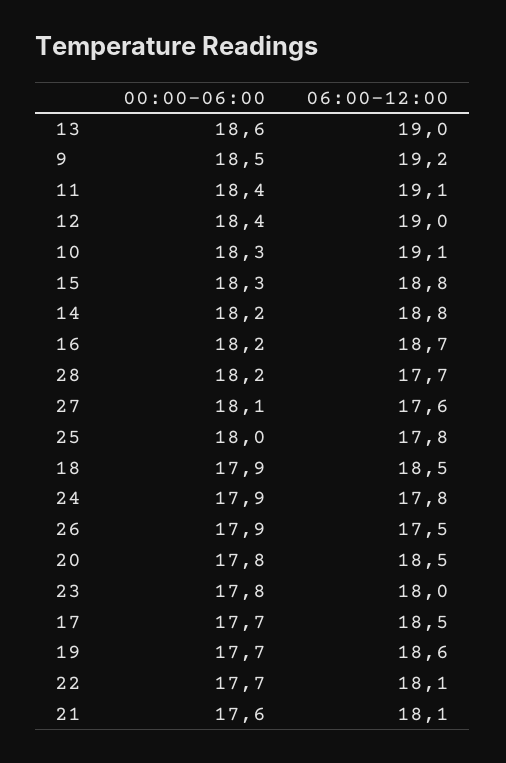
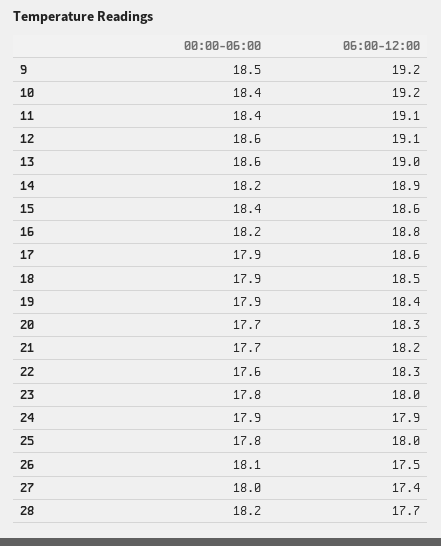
  {
    "00:00-06:00": {
      "13": 18.6,
      "9": 18.5,
      "11": 18.4,
-     "12": 18.4,
+     "12": 18.6,
-     "10": 18.3,
+     "10": 18.4,
-     "15": 18.3,
+     "15": 18.4,
      "14": 18.2,
      "16": 18.2,
      "28": 18.2,
-     "27": 18.1,
+     "27": 18,
-     "25": 18,
+     "25": 17.8,
      "18": 17.9,
      "24": 17.9,
-     "26": 17.9,
+     "26": 18.1,
-     "20": 17.8,
+     "20": 17.7,
      "23": 17.8,
-     "17": 17.7,
+     "17": 17.9,
-     "19": 17.7,
+     "19": 17.9,
-     "22": 17.7,
+     "22": 17.6,
-     "21": 17.6
+     "21": 17.7
    },
    "06:00-12:00": {
      "13": 19,
      "9": 19.2,
      "11": 19.1,
-     "12": 19,
+     "12": 19.1,
-     "10": 19.1,
+     "10": 19.2,
-     "15": 18.8,
+     "15": 18.6,
-     "14": 18.8,
+     "14": 18.9,
-     "16": 18.7,
+     "16": 18.8,
      "28": 17.7,
-     "27": 17.6,
+     "27": 17.4,
-     "25": 17.8,
+     "25": 18,
      "18": 18.5,
-     "24": 17.8,
+     "24": 17.9,
      "26": 17.5,
-     "20": 18.5,
+     "20": 18.3,
      "23": 18,
-     "17": 18.5,
+     "17": 18.6,
-     "19": 18.6,
+     "19": 18.4,
-     "22": 18.1,
+     "22": 18.3,
-     "21": 18.1
+     "21": 18.2
    }
  }

